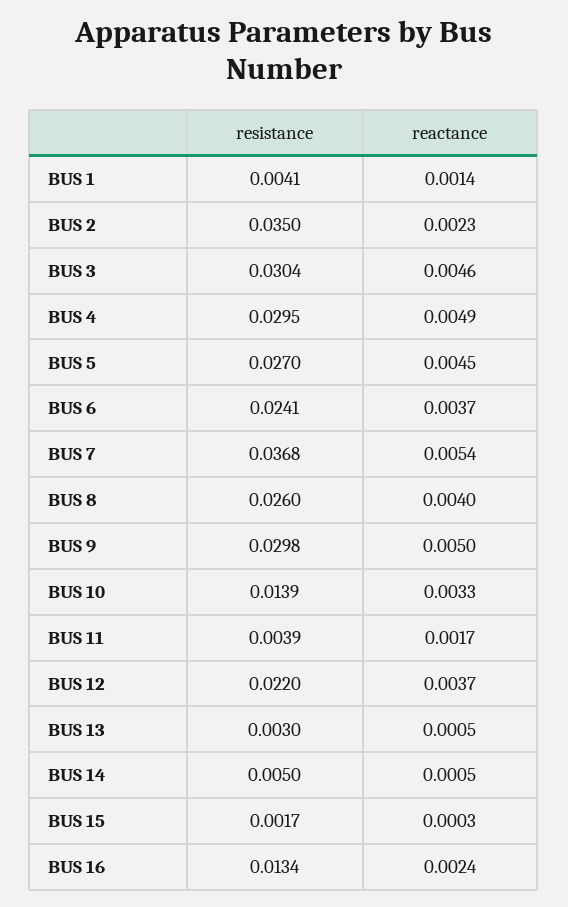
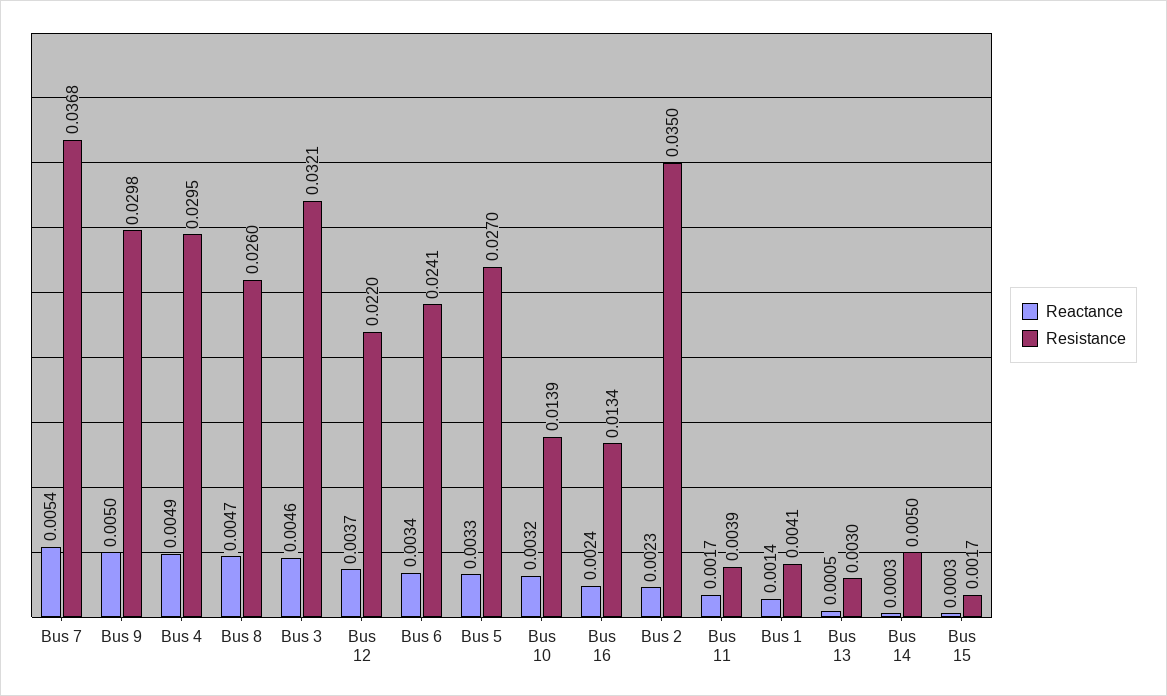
  {
    "resistance": {
      "BUS 1": 0.0041,
      "BUS 2": 0.035,
-     "BUS 3": 0.0304,
+     "BUS 3": 0.0321,
      "BUS 4": 0.0295,
      "BUS 5": 0.027,
      "BUS 6": 0.0241,
      "BUS 7": 0.0368,
      "BUS 8": 0.026,
      "BUS 9": 0.0298,
      "BUS 10": 0.0139,
      "BUS 11": 0.0039,
      "BUS 12": 0.022,
      "BUS 13": 0.003,
      "BUS 14": 0.005,
      "BUS 15": 0.0017,
      "BUS 16": 0.0134
    },
    "reactance": {
      "BUS 1": 0.0014,
      "BUS 2": 0.0023,
      "BUS 3": 0.0046,
      "BUS 4": 0.0049,
-     "BUS 5": 0.0045,
+     "BUS 5": 0.0033,
-     "BUS 6": 0.0037,
+     "BUS 6": 0.0034,
      "BUS 7": 0.0054,
-     "BUS 8": 0.004,
+     "BUS 8": 0.0047,
      "BUS 9": 0.005,
-     "BUS 10": 0.0033,
+     "BUS 10": 0.0032,
      "BUS 11": 0.0017,
      "BUS 12": 0.0037,
      "BUS 13": 0.0005,
-     "BUS 14": 0.0005,
+     "BUS 14": 0.0003,
      "BUS 15": 0.0003,
      "BUS 16": 0.0024
    }
  }

